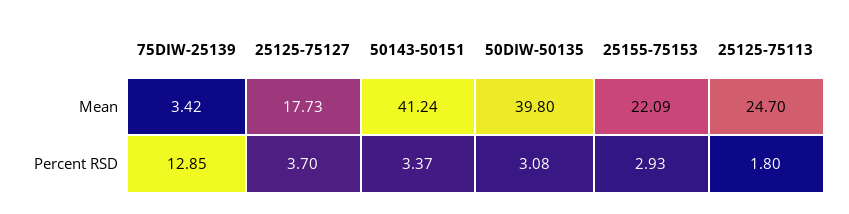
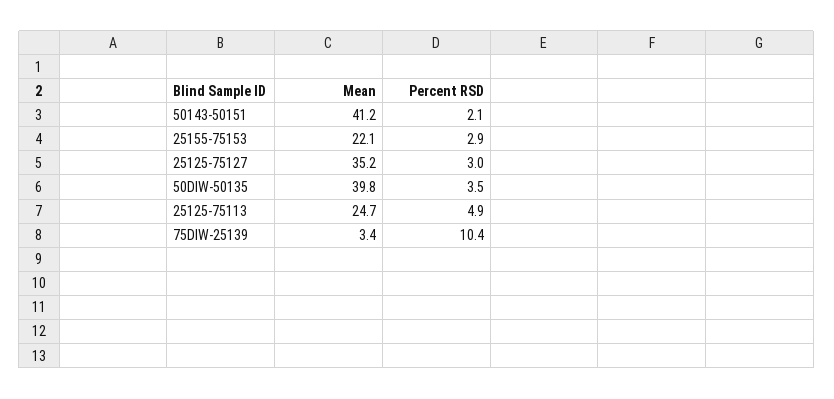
  {
    "75DIW-25139": {
      "Mean": 3.42,
-     "Percent RSD": 12.85
+     "Percent RSD": 10.4
    },
    "25125-75127": {
-     "Mean": 17.73,
+     "Mean": 35.2,
-     "Percent RSD": 3.7
+     "Percent RSD": 3
    },
    "50143-50151": {
      "Mean": 41.24,
-     "Percent RSD": 3.37
+     "Percent RSD": 2.1
    },
    "50DIW-50135": {
      "Mean": 39.8,
-     "Percent RSD": 3.08
+     "Percent RSD": 3.5
    },
    "25155-75153": {
      "Mean": 22.09,
      "Percent RSD": 2.93
    },
    "25125-75113": {
      "Mean": 24.7,
-     "Percent RSD": 1.8
+     "Percent RSD": 4.9
    }
  }

